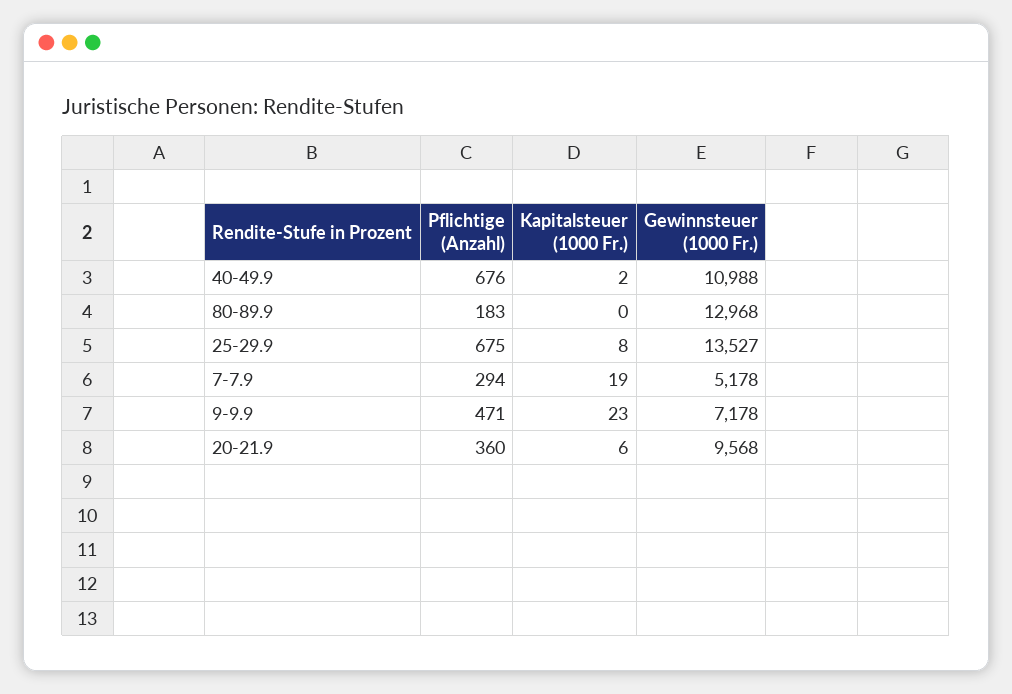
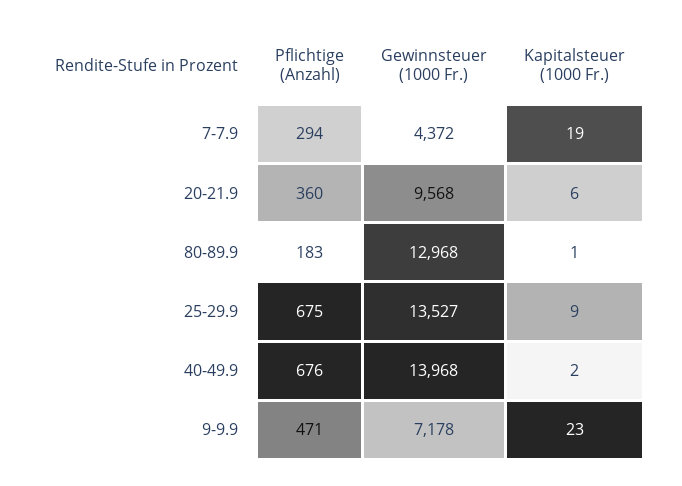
  {
    "Pflichtige (Anzahl)": {
      "40-49.9": 676,
      "80-89.9": 183,
      "25-29.9": 675,
      "7-7.9": 294,
      "9-9.9": 471,
      "20-21.9": 360
    },
    "Kapitalsteuer (1000 Fr.)": {
      "40-49.9": 2,
-     "80-89.9": 0,
+     "80-89.9": 1,
-     "25-29.9": 8,
+     "25-29.9": 9,
      "7-7.9": 19,
      "9-9.9": 23,
      "20-21.9": 6
    },
    "Gewinnsteuer (1000 Fr.)": {
-     "40-49.9": 10988,
+     "40-49.9": 13968,
      "80-89.9": 12968,
      "25-29.9": 13527,
-     "7-7.9": 5178,
+     "7-7.9": 4372,
      "9-9.9": 7178,
      "20-21.9": 9568
    }
  }

